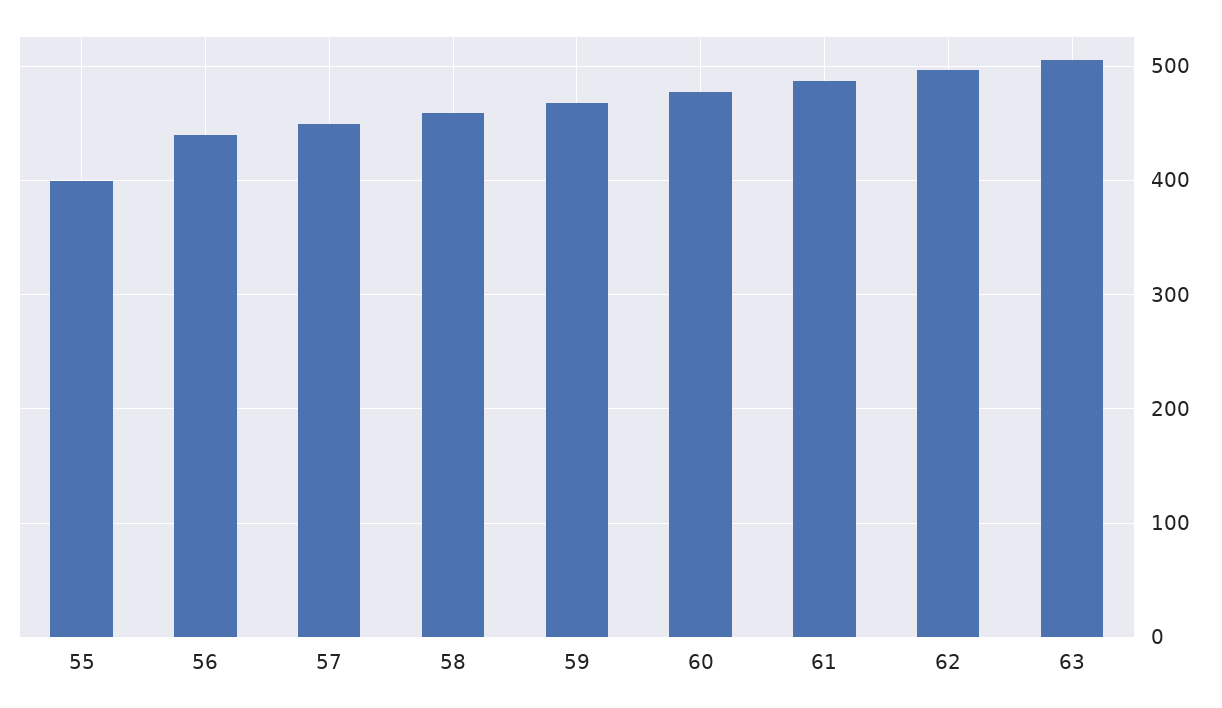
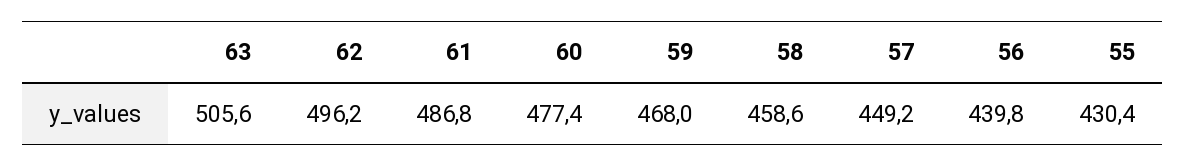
  {
-   "55": 400,
+   "55": 430.4,
    "56": 439.8,
    "57": 449.2,
    "58": 458.6,
    "59": 468,
    "60": 477.4,
    "61": 486.8,
    "62": 496.2,
    "63": 505.6
  }

